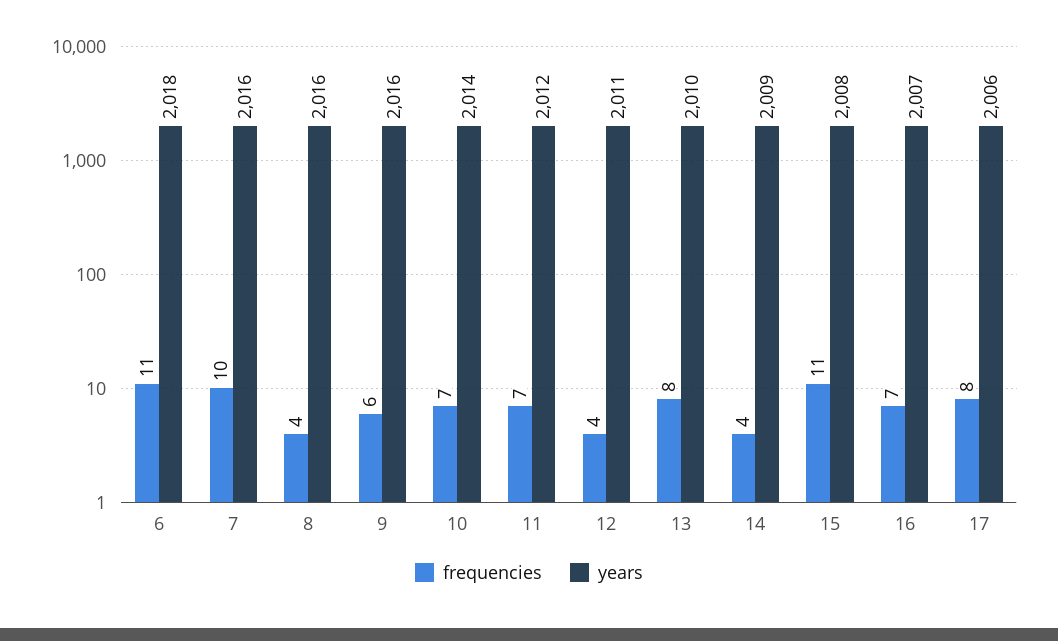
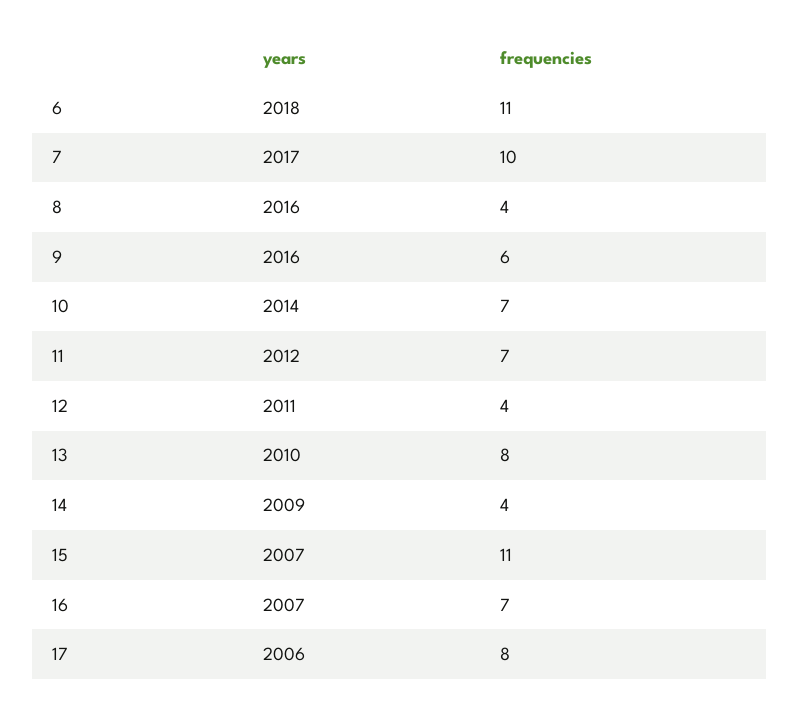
  {
    "frequencies": {
      "6": 11,
      "7": 10,
      "8": 4,
      "9": 6,
      "10": 7,
      "11": 7,
      "12": 4,
      "13": 8,
      "14": 4,
      "15": 11,
      "16": 7,
      "17": 8
    },
    "years": {
      "6": 2018,
-     "7": 2016,
+     "7": 2017,
      "8": 2016,
      "9": 2016,
      "10": 2014,
      "11": 2012,
      "12": 2011,
      "13": 2010,
      "14": 2009,
-     "15": 2008,
+     "15": 2007,
      "16": 2007,
      "17": 2006
    }
  }

